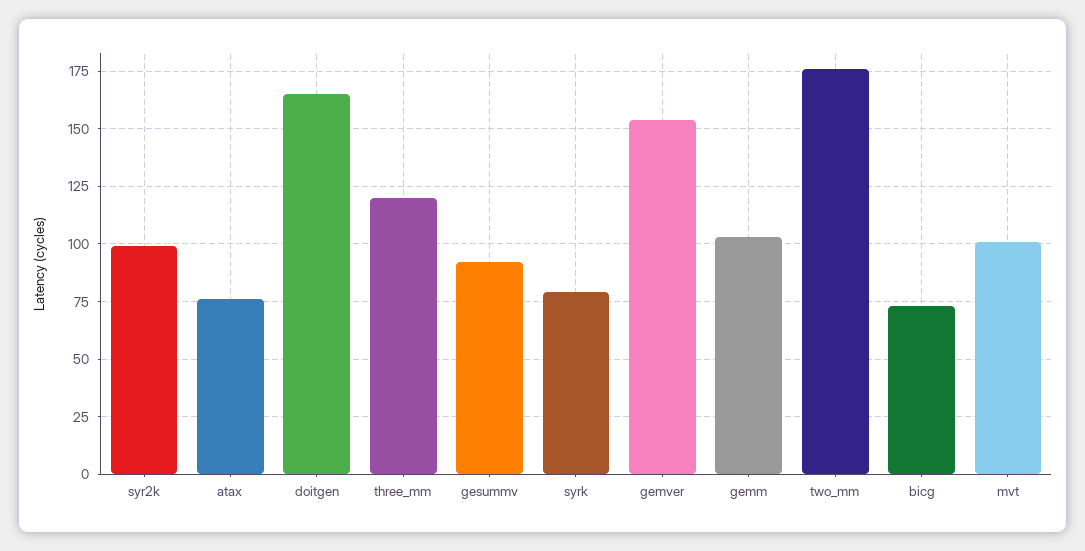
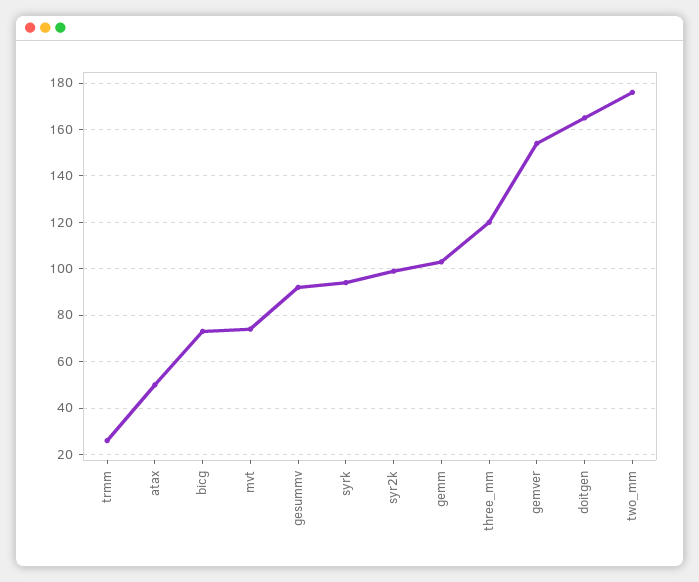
  {
    "syr2k": 100,
-   "atax": 75,
+   "atax": 50,
    "doitgen": 165,
    "three_mm": 120,
    "gesummv": 90,
-   "syrk": 80,
+   "syrk": 95,
    "gemver": 155,
    "gemm": 105,
    "two_mm": 175,
    "bicg": 75,
-   "mvt": 100
+   "mvt": 75,
+   "trmm": 25
  }

